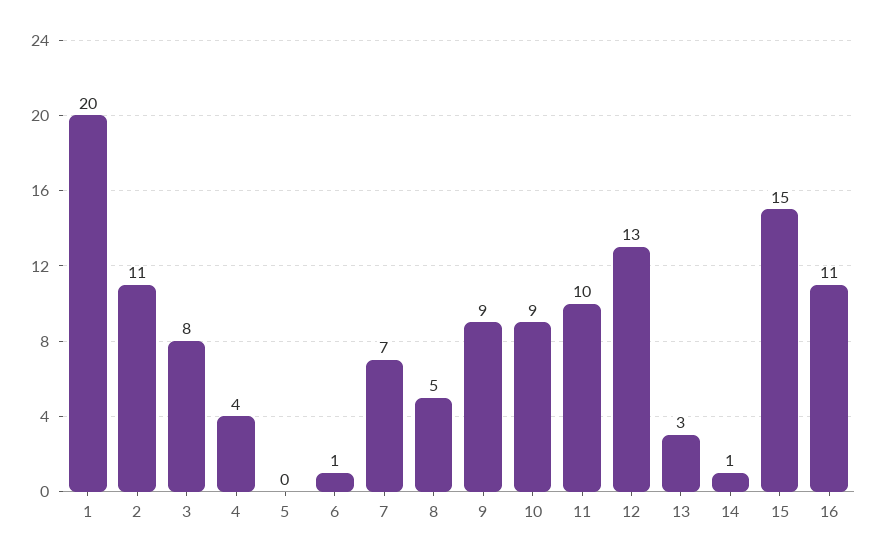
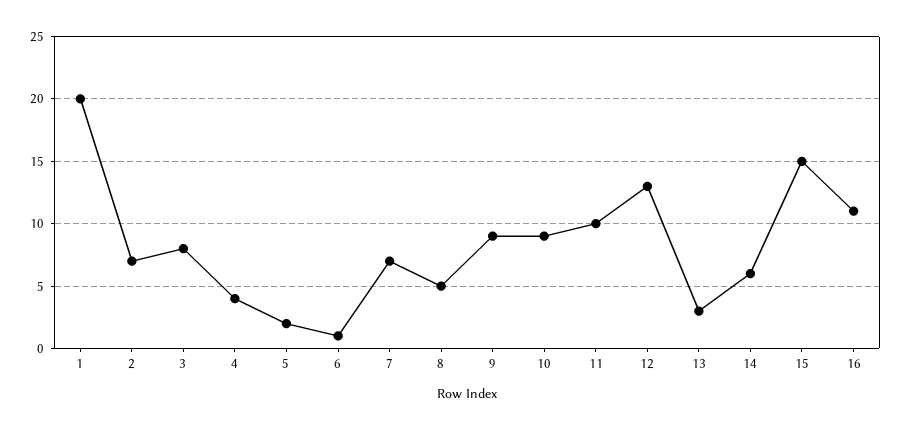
  {
    "1": 20,
-   "2": 11,
+   "2": 7,
    "3": 8,
    "4": 4,
-   "5": 0,
+   "5": 2,
    "6": 1,
    "7": 7,
    "8": 5,
    "9": 9,
    "10": 9,
    "11": 10,
    "12": 13,
    "13": 3,
-   "14": 1,
+   "14": 6,
    "15": 15,
    "16": 11
  }

